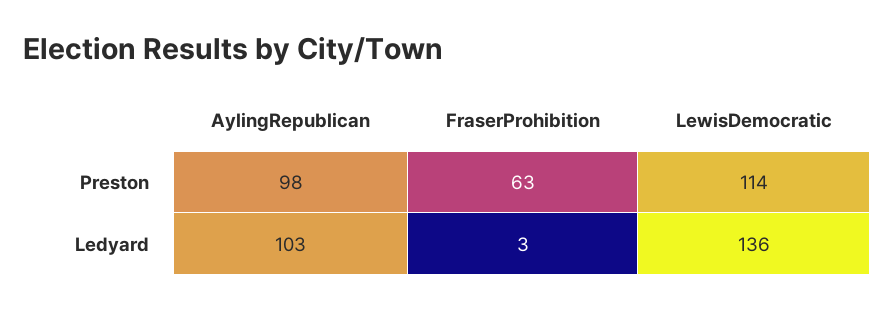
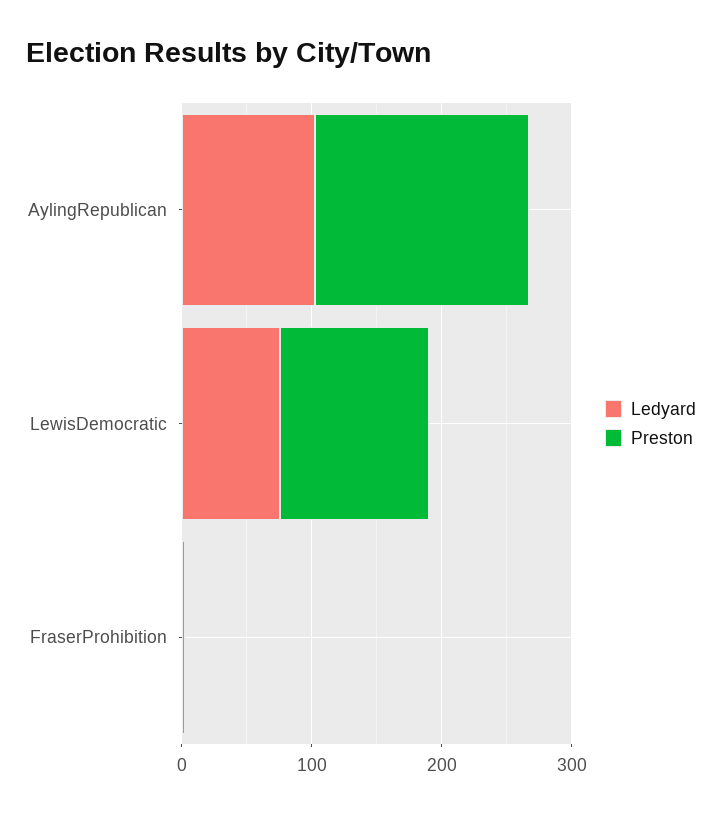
  {
    "Preston": {
-     "AylingRepublican": 98,
+     "AylingRepublican": 160,
-     "FraserProhibition": 63,
+     "FraserProhibition": 0,
      "LewisDemocratic": 114
    },
    "Ledyard": {
      "AylingRepublican": 103,
      "FraserProhibition": 3,
-     "LewisDemocratic": 136
+     "LewisDemocratic": 80
    }
  }

